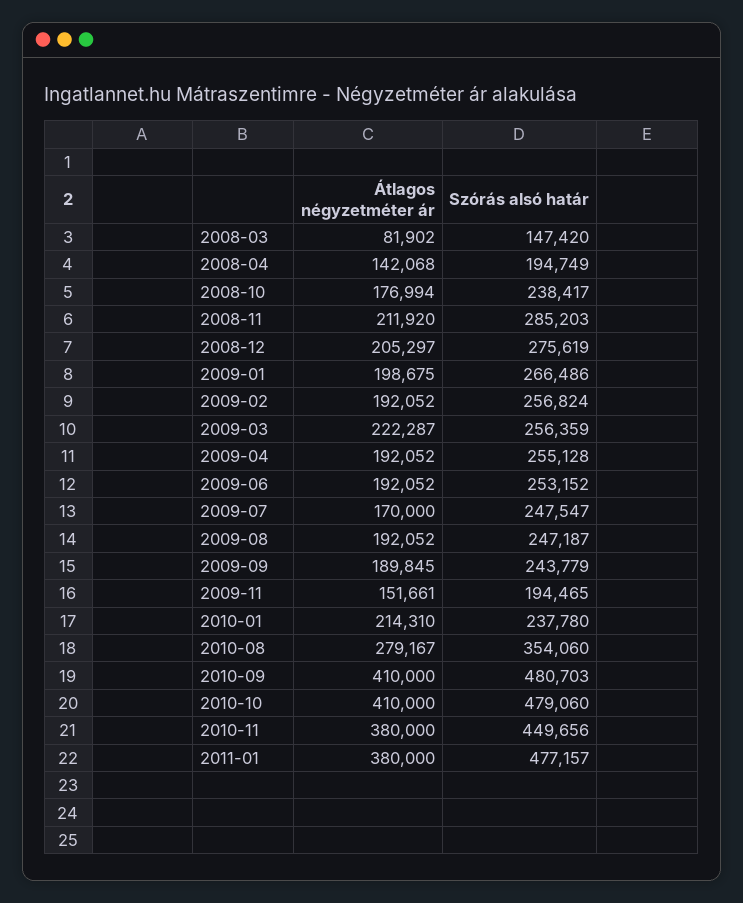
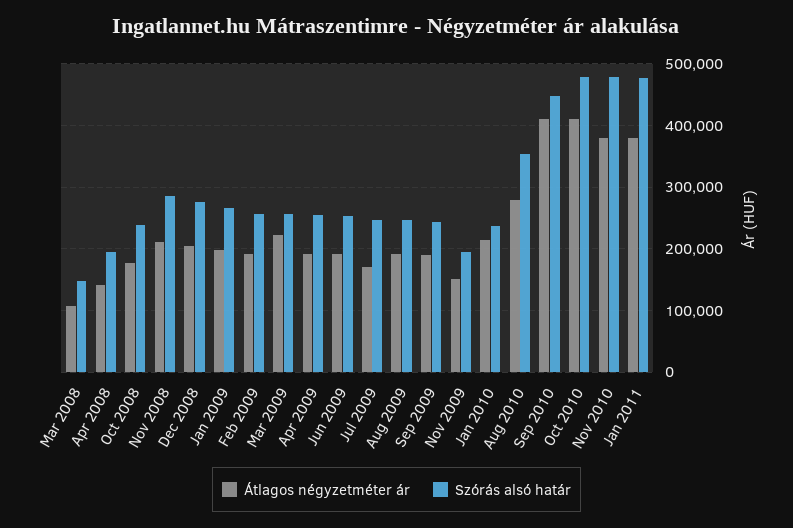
  {
    "Átlagos négyzetméter ár": {
-     "2008-03": 81902,
+     "2008-03": 110000,
      "2008-04": 142068,
      "2008-10": 176994,
      "2008-11": 211920,
      "2008-12": 205297,
      "2009-01": 198675,
      "2009-02": 192052,
      "2009-03": 222287,
      "2009-04": 192052,
      "2009-06": 192052,
      "2009-07": 170000,
      "2009-08": 192052,
      "2009-09": 189845,
      "2009-11": 151661,
      "2010-01": 214310,
      "2010-08": 279167,
      "2010-09": 410000,
      "2010-10": 410000,
      "2010-11": 380000,
      "2011-01": 380000
    },
    "Szórás alsó határ": {
      "2008-03": 147420,
      "2008-04": 194749,
      "2008-10": 238417,
      "2008-11": 285203,
      "2008-12": 275619,
      "2009-01": 266486,
      "2009-02": 256824,
      "2009-03": 256359,
      "2009-04": 255128,
      "2009-06": 253152,
      "2009-07": 247547,
      "2009-08": 247187,
      "2009-09": 243779,
      "2009-11": 194465,
      "2010-01": 237780,
      "2010-08": 354060,
-     "2010-09": 480703,
+     "2010-09": 450000,
      "2010-10": 479060,
-     "2010-11": 449656,
+     "2010-11": 480000,
      "2011-01": 477157
    }
  }

